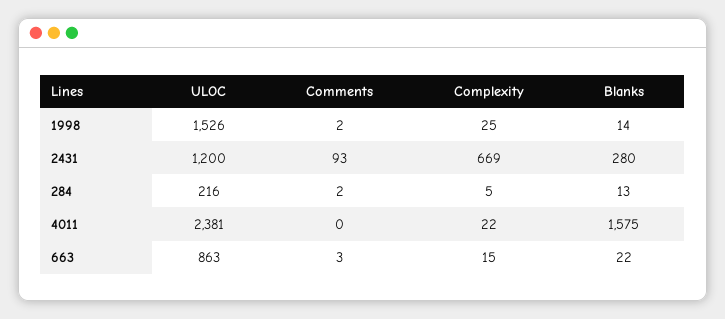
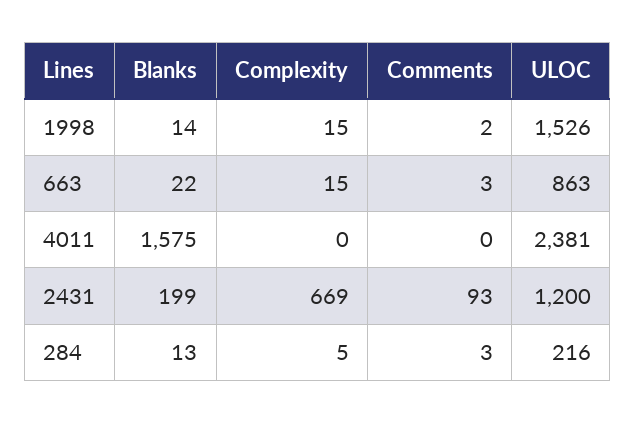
  {
    "ULOC": {
      "1998": 1526,
      "2431": 1200,
      "284": 216,
      "4011": 2381,
      "663": 863
    },
    "Comments": {
      "1998": 2,
      "2431": 93,
-     "284": 2,
+     "284": 3,
      "4011": 0,
      "663": 3
    },
    "Complexity": {
-     "1998": 25,
+     "1998": 15,
      "2431": 669,
      "284": 5,
-     "4011": 22,
+     "4011": 0,
      "663": 15
    },
    "Blanks": {
      "1998": 14,
-     "2431": 280,
+     "2431": 199,
      "284": 13,
      "4011": 1575,
      "663": 22
    }
  }

